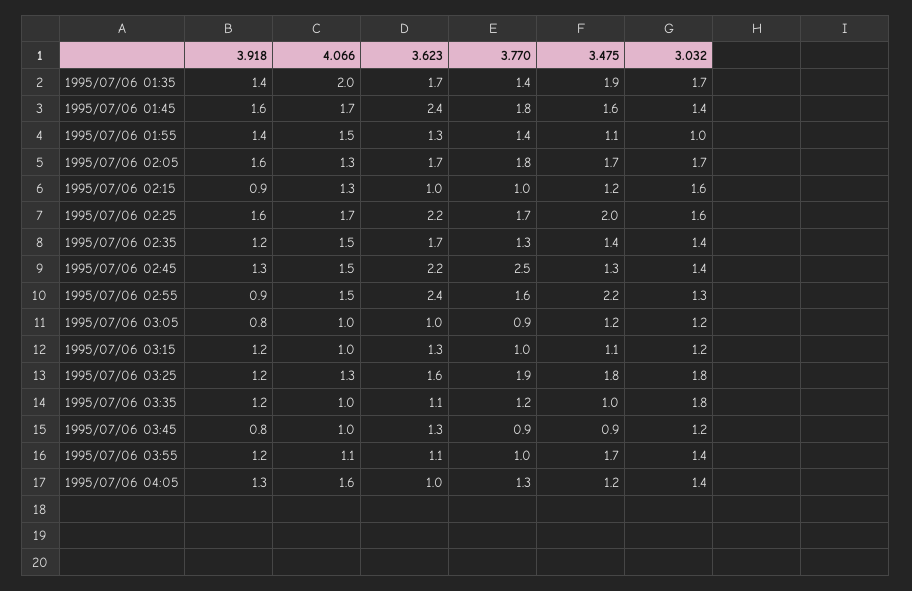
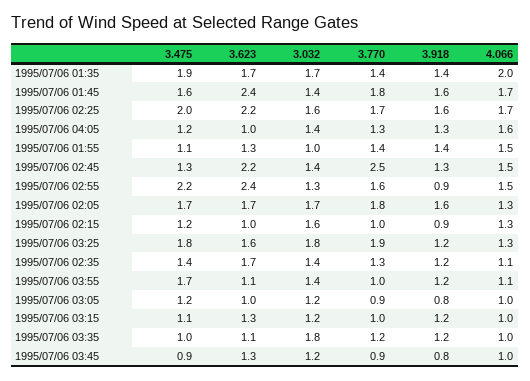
  {
    "3.918": {
      "1995/07/06 01:35": 1.4,
      "1995/07/06 01:45": 1.6,
      "1995/07/06 01:55": 1.4,
      "1995/07/06 02:05": 1.6,
      "1995/07/06 02:15": 0.9,
      "1995/07/06 02:25": 1.6,
      "1995/07/06 02:35": 1.2,
      "1995/07/06 02:45": 1.3,
      "1995/07/06 02:55": 0.9,
      "1995/07/06 03:05": 0.8,
      "1995/07/06 03:15": 1.2,
      "1995/07/06 03:25": 1.2,
      "1995/07/06 03:35": 1.2,
      "1995/07/06 03:45": 0.8,
      "1995/07/06 03:55": 1.2,
      "1995/07/06 04:05": 1.3
    },
    "4.066": {
      "1995/07/06 01:35": 2,
      "1995/07/06 01:45": 1.7,
      "1995/07/06 01:55": 1.5,
      "1995/07/06 02:05": 1.3,
      "1995/07/06 02:15": 1.3,
      "1995/07/06 02:25": 1.7,
-     "1995/07/06 02:35": 1.5,
+     "1995/07/06 02:35": 1.1,
      "1995/07/06 02:45": 1.5,
      "1995/07/06 02:55": 1.5,
      "1995/07/06 03:05": 1,
      "1995/07/06 03:15": 1,
      "1995/07/06 03:25": 1.3,
      "1995/07/06 03:35": 1,
      "1995/07/06 03:45": 1,
      "1995/07/06 03:55": 1.1,
      "1995/07/06 04:05": 1.6
    },
    "3.623": {
      "1995/07/06 01:35": 1.7,
      "1995/07/06 01:45": 2.4,
      "1995/07/06 01:55": 1.3,
      "1995/07/06 02:05": 1.7,
      "1995/07/06 02:15": 1,
      "1995/07/06 02:25": 2.2,
      "1995/07/06 02:35": 1.7,
      "1995/07/06 02:45": 2.2,
      "1995/07/06 02:55": 2.4,
      "1995/07/06 03:05": 1,
      "1995/07/06 03:15": 1.3,
      "1995/07/06 03:25": 1.6,
      "1995/07/06 03:35": 1.1,
      "1995/07/06 03:45": 1.3,
      "1995/07/06 03:55": 1.1,
      "1995/07/06 04:05": 1
    },
    "3.770": {
      "1995/07/06 01:35": 1.4,
      "1995/07/06 01:45": 1.8,
      "1995/07/06 01:55": 1.4,
      "1995/07/06 02:05": 1.8,
      "1995/07/06 02:15": 1,
      "1995/07/06 02:25": 1.7,
      "1995/07/06 02:35": 1.3,
      "1995/07/06 02:45": 2.5,
      "1995/07/06 02:55": 1.6,
      "1995/07/06 03:05": 0.9,
      "1995/07/06 03:15": 1,
      "1995/07/06 03:25": 1.9,
      "1995/07/06 03:35": 1.2,
      "1995/07/06 03:45": 0.9,
      "1995/07/06 03:55": 1,
      "1995/07/06 04:05": 1.3
    },
    "3.475": {
      "1995/07/06 01:35": 1.9,
      "1995/07/06 01:45": 1.6,
      "1995/07/06 01:55": 1.1,
      "1995/07/06 02:05": 1.7,
      "1995/07/06 02:15": 1.2,
      "1995/07/06 02:25": 2,
      "1995/07/06 02:35": 1.4,
      "1995/07/06 02:45": 1.3,
      "1995/07/06 02:55": 2.2,
      "1995/07/06 03:05": 1.2,
      "1995/07/06 03:15": 1.1,
      "1995/07/06 03:25": 1.8,
      "1995/07/06 03:35": 1,
      "1995/07/06 03:45": 0.9,
      "1995/07/06 03:55": 1.7,
      "1995/07/06 04:05": 1.2
    },
    "3.032": {
      "1995/07/06 01:35": 1.7,
      "1995/07/06 01:45": 1.4,
      "1995/07/06 01:55": 1,
      "1995/07/06 02:05": 1.7,
      "1995/07/06 02:15": 1.6,
      "1995/07/06 02:25": 1.6,
      "1995/07/06 02:35": 1.4,
      "1995/07/06 02:45": 1.4,
      "1995/07/06 02:55": 1.3,
      "1995/07/06 03:05": 1.2,
      "1995/07/06 03:15": 1.2,
      "1995/07/06 03:25": 1.8,
      "1995/07/06 03:35": 1.8,
      "1995/07/06 03:45": 1.2,
      "1995/07/06 03:55": 1.4,
      "1995/07/06 04:05": 1.4
    }
  }

